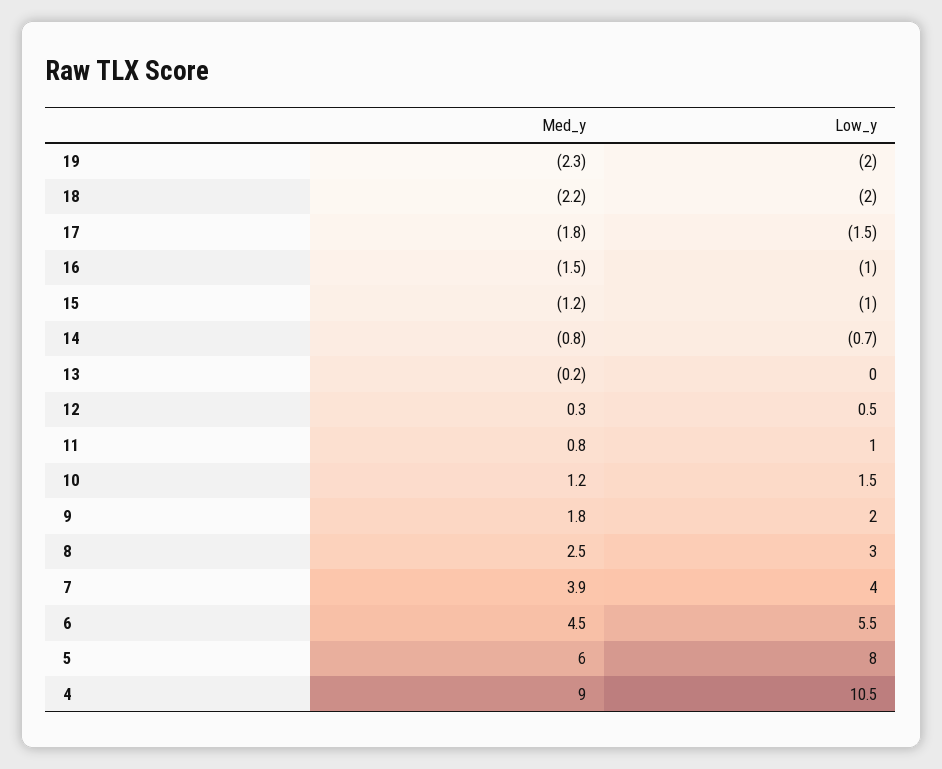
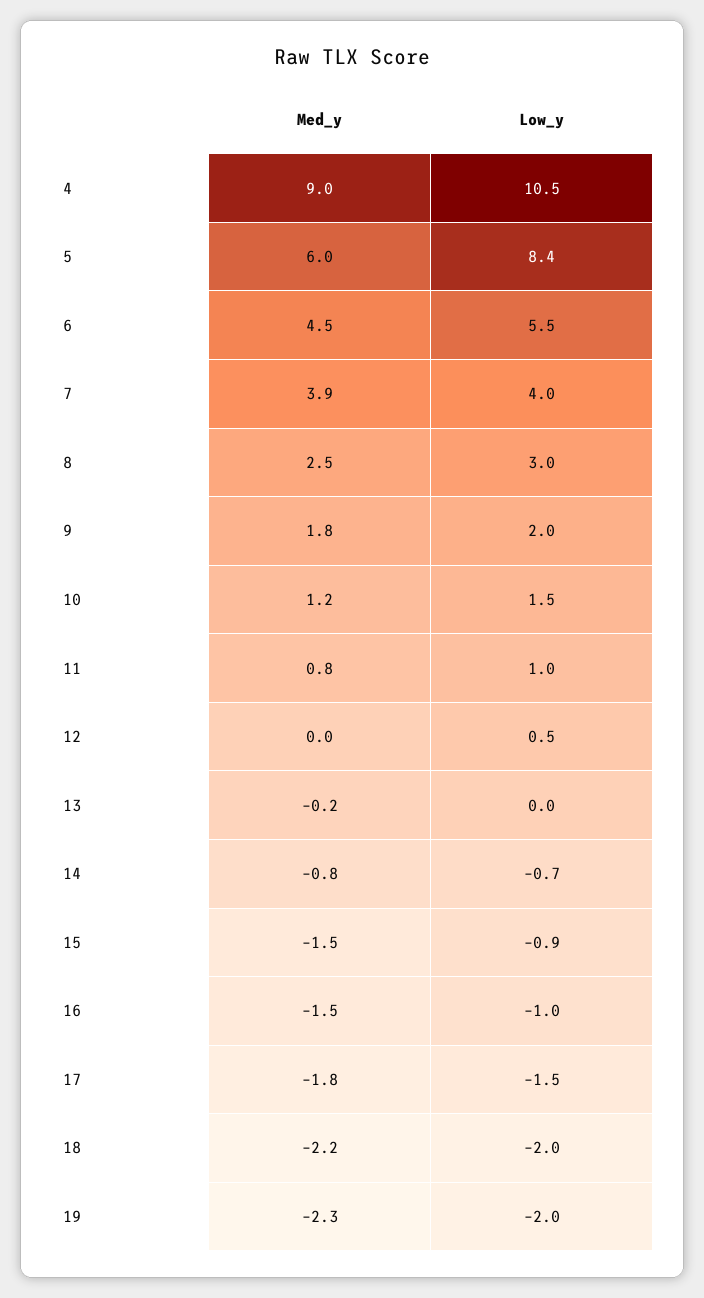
  {
    "Med_y": {
      "19": -2.3,
      "18": -2.2,
      "17": -1.8,
      "16": -1.5,
-     "15": -1.2,
+     "15": -1.5,
      "14": -0.8,
      "13": -0.2,
-     "12": 0.3,
+     "12": 0,
      "11": 0.8,
      "10": 1.2,
      "9": 1.8,
      "8": 2.5,
      "7": 3.9,
      "6": 4.5,
      "5": 6,
      "4": 9
    },
    "Low_y": {
      "19": -2,
      "18": -2,
      "17": -1.5,
      "16": -1,
-     "15": -1,
+     "15": -0.9,
      "14": -0.7,
      "13": 0,
      "12": 0.5,
      "11": 1,
      "10": 1.5,
      "9": 2,
      "8": 3,
      "7": 4,
      "6": 5.5,
-     "5": 8,
+     "5": 8.4,
      "4": 10.5
    }
  }

